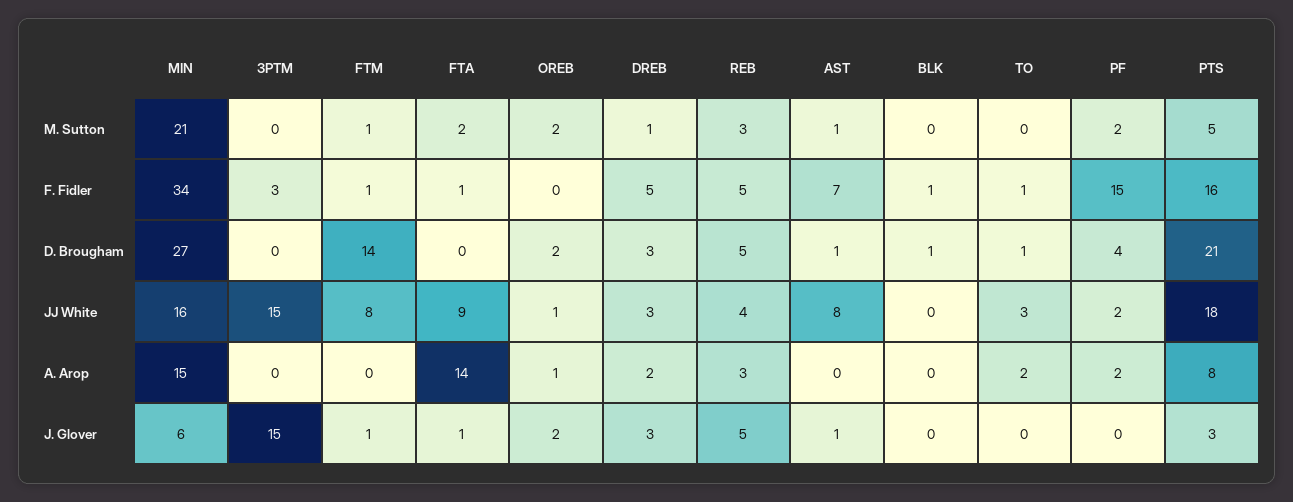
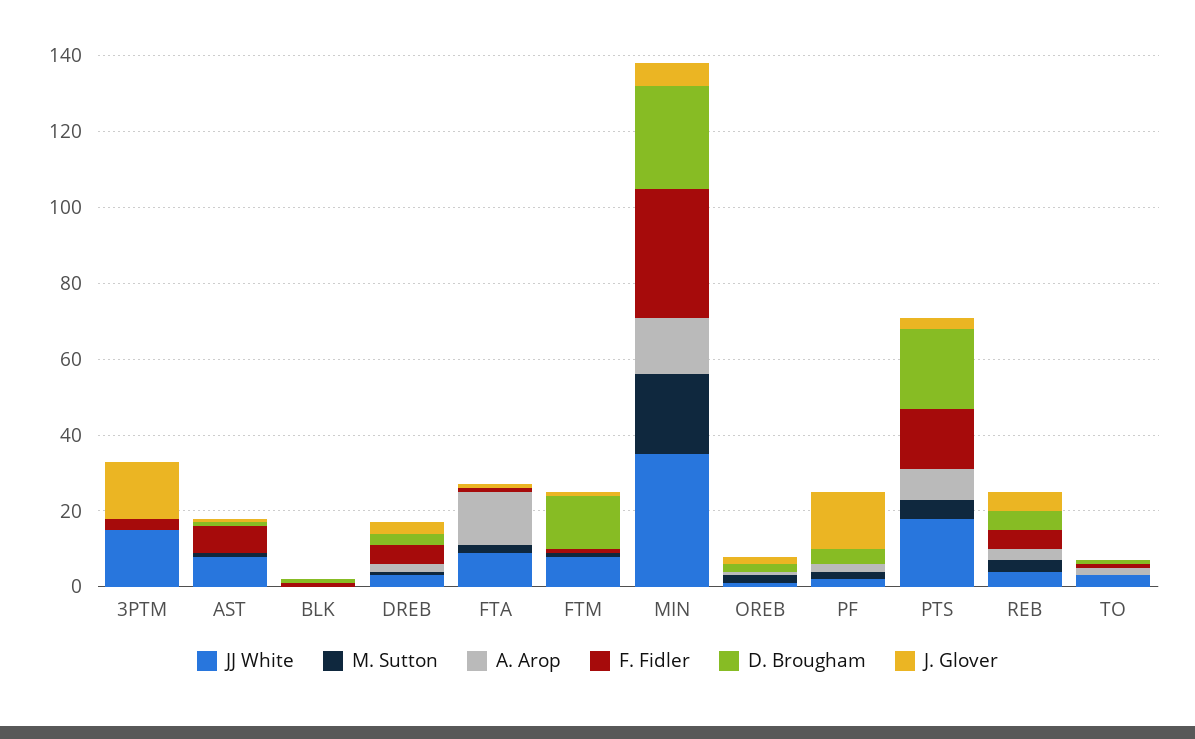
  {
    "M. Sutton": {
      "MIN": 21,
      "3PTM": 0,
      "FTM": 1,
      "FTA": 2,
      "OREB": 2,
      "DREB": 1,
      "REB": 3,
      "AST": 1,
      "BLK": 0,
      "TO": 0,
      "PF": 2,
      "PTS": 5
    },
    "F. Fidler": {
      "MIN": 34,
      "3PTM": 3,
      "FTM": 1,
      "FTA": 1,
      "OREB": 0,
      "DREB": 5,
      "REB": 5,
      "AST": 7,
      "BLK": 1,
      "TO": 1,
-     "PF": 15,
+     "PF": 0,
      "PTS": 16
    },
    "D. Brougham": {
      "MIN": 27,
      "3PTM": 0,
      "FTM": 14,
      "FTA": 0,
      "OREB": 2,
      "DREB": 3,
      "REB": 5,
      "AST": 1,
      "BLK": 1,
      "TO": 1,
      "PF": 4,
      "PTS": 21
    },
    "JJ White": {
-     "MIN": 16,
+     "MIN": 35,
      "3PTM": 15,
      "FTM": 8,
      "FTA": 9,
      "OREB": 1,
      "DREB": 3,
      "REB": 4,
      "AST": 8,
      "BLK": 0,
      "TO": 3,
      "PF": 2,
      "PTS": 18
    },
    "A. Arop": {
      "MIN": 15,
      "3PTM": 0,
      "FTM": 0,
      "FTA": 14,
      "OREB": 1,
      "DREB": 2,
      "REB": 3,
      "AST": 0,
      "BLK": 0,
      "TO": 2,
      "PF": 2,
      "PTS": 8
    },
    "J. Glover": {
      "MIN": 6,
      "3PTM": 15,
      "FTM": 1,
      "FTA": 1,
      "OREB": 2,
      "DREB": 3,
      "REB": 5,
      "AST": 1,
      "BLK": 0,
      "TO": 0,
-     "PF": 0,
+     "PF": 15,
      "PTS": 3
    }
  }

